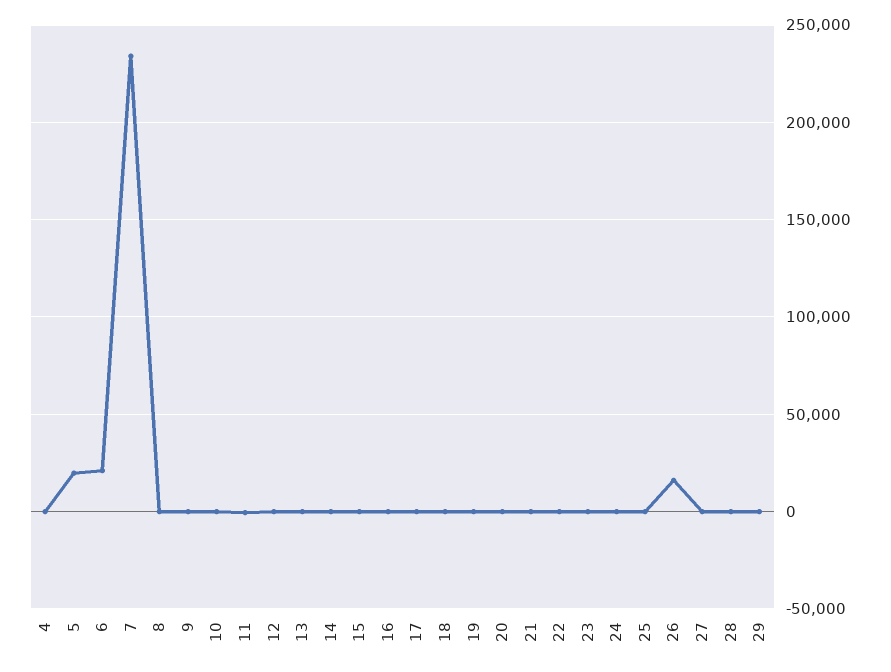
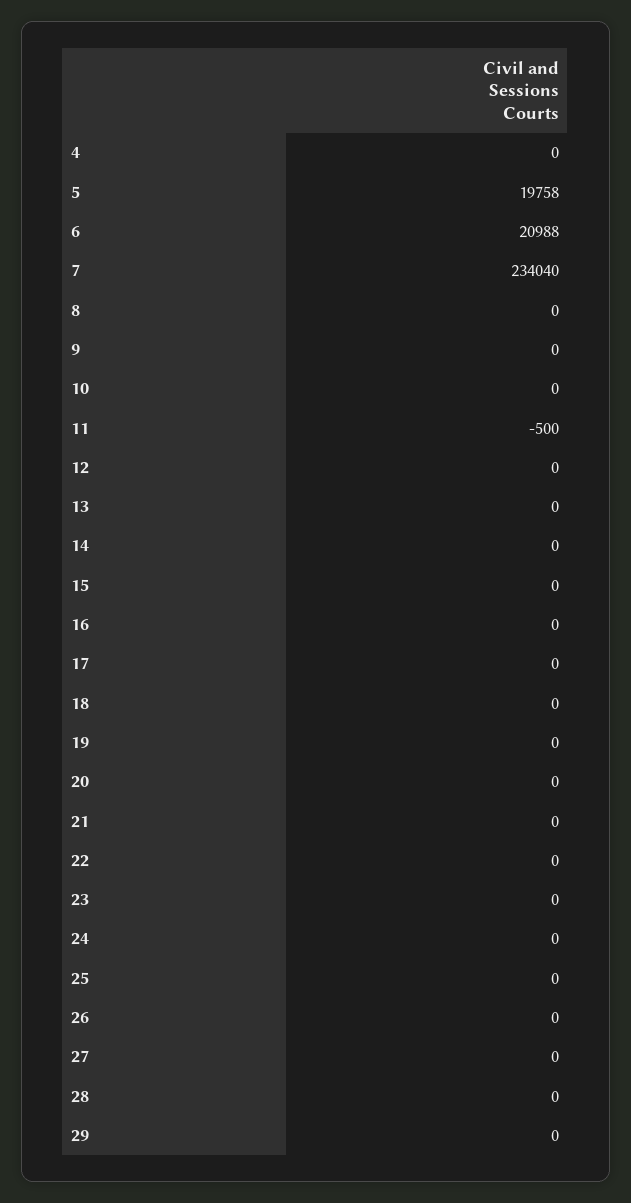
  {
    "4": 0,
    "5": 19758,
    "6": 20988,
    "7": 234040,
    "8": 0,
    "9": 0,
    "10": 0,
    "11": -500,
    "12": 0,
    "13": 0,
    "14": 0,
    "15": 0,
    "16": 0,
    "17": 0,
    "18": 0,
    "19": 0,
    "20": 0,
    "21": 0,
    "22": 0,
    "23": 0,
    "24": 0,
    "25": 0,
-   "26": 15000,
+   "26": 0,
    "27": 0,
    "28": 0,
    "29": 0
  }

